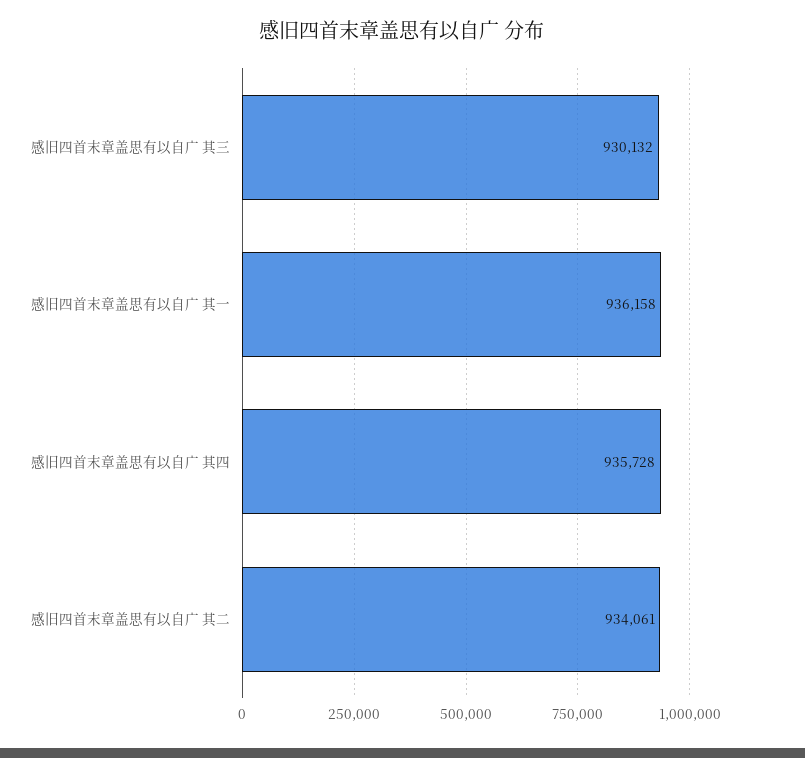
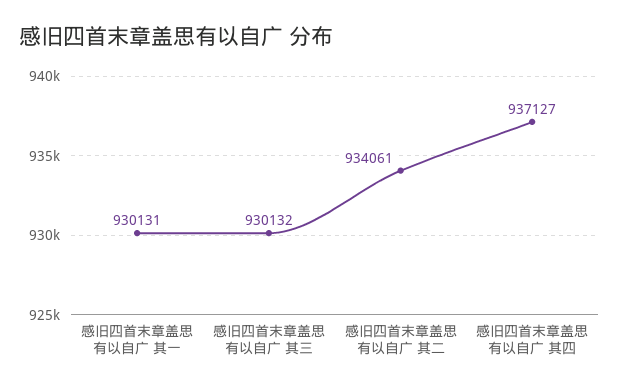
  {
    "感旧四首末章盖思有以自广 其三": 930132,
-   "感旧四首末章盖思有以自广 其一": 936158,
+   "感旧四首末章盖思有以自广 其一": 930131,
-   "感旧四首末章盖思有以自广 其四": 935728,
+   "感旧四首末章盖思有以自广 其四": 937127,
    "感旧四首末章盖思有以自广 其二": 934061
  }

